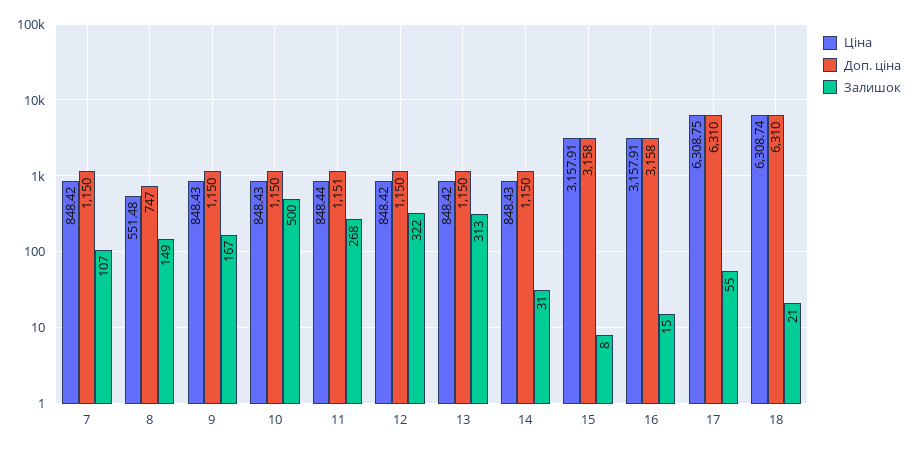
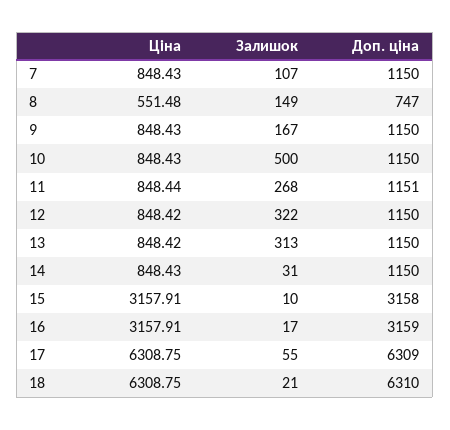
  {
    "Ціна": {
-     "7": 848.42,
+     "7": 848.43,
      "8": 551.48,
      "9": 848.43,
      "10": 848.43,
      "11": 848.44,
      "12": 848.42,
      "13": 848.42,
      "14": 848.43,
      "15": 3157.91,
      "16": 3157.91,
      "17": 6308.75,
-     "18": 6308.74
+     "18": 6308.75
    },
    "Доп. ціна": {
      "7": 1150,
      "8": 747,
      "9": 1150,
      "10": 1150,
      "11": 1151,
      "12": 1150,
      "13": 1150,
      "14": 1150,
      "15": 3158,
-     "16": 3158,
+     "16": 3159,
-     "17": 6310,
+     "17": 6309,
      "18": 6310
    },
    "Залишок": {
      "7": 107,
      "8": 149,
      "9": 167,
      "10": 500,
      "11": 268,
      "12": 322,
      "13": 313,
      "14": 31,
-     "15": 8,
+     "15": 10,
-     "16": 15,
+     "16": 17,
      "17": 55,
      "18": 21
    }
  }

